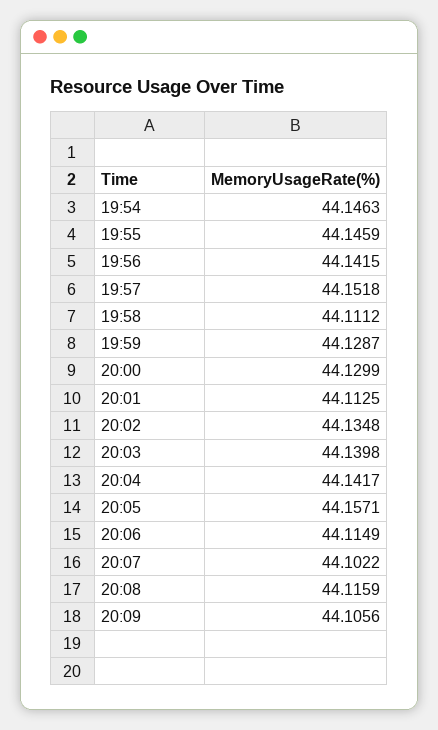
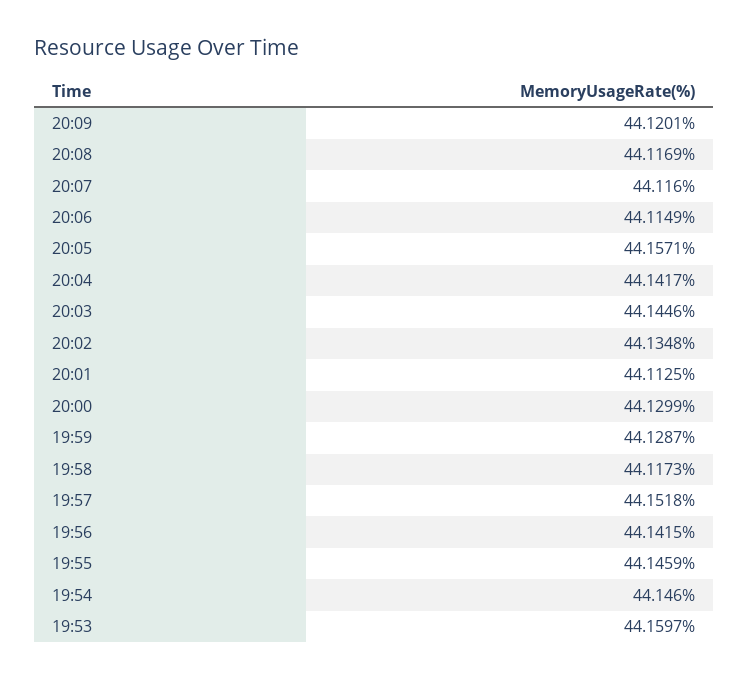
  {
-   "19:54": 44.1463,
+   "19:54": 44.146,
    "19:55": 44.1459,
    "19:56": 44.1415,
    "19:57": 44.1518,
-   "19:58": 44.1112,
+   "19:58": 44.1173,
    "19:59": 44.1287,
    "20:00": 44.1299,
    "20:01": 44.1125,
    "20:02": 44.1348,
-   "20:03": 44.1398,
+   "20:03": 44.1446,
    "20:04": 44.1417,
    "20:05": 44.1571,
    "20:06": 44.1149,
-   "20:07": 44.1022,
+   "20:07": 44.116,
-   "20:08": 44.1159,
+   "20:08": 44.1169,
-   "20:09": 44.1056
+   "20:09": 44.1201,
+   "19:53": 44.1597
  }

